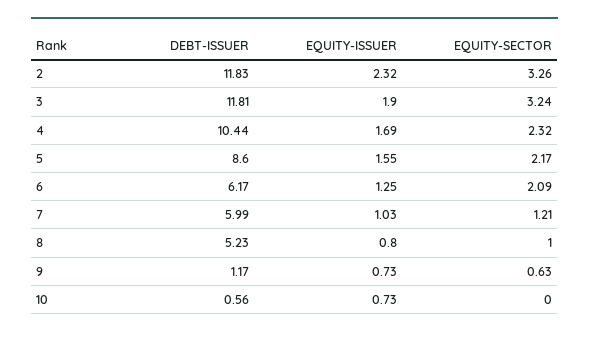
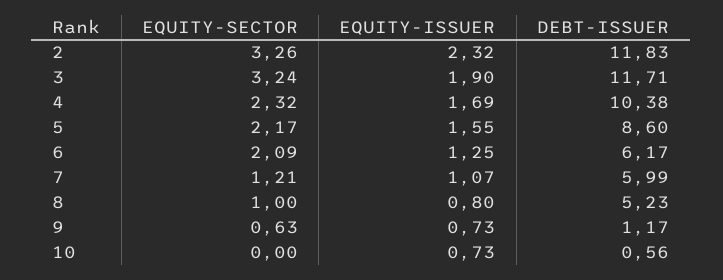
  {
    "DEBT-ISSUER": {
      "2": 11.83,
-     "3": 11.81,
+     "3": 11.71,
-     "4": 10.44,
+     "4": 10.38,
      "5": 8.6,
      "6": 6.17,
      "7": 5.99,
      "8": 5.23,
      "9": 1.17,
      "10": 0.56
    },
    "EQUITY-ISSUER": {
      "2": 2.32,
      "3": 1.9,
      "4": 1.69,
      "5": 1.55,
      "6": 1.25,
-     "7": 1.03,
+     "7": 1.07,
      "8": 0.8,
      "9": 0.73,
      "10": 0.73
    },
    "EQUITY-SECTOR": {
      "2": 3.26,
      "3": 3.24,
      "4": 2.32,
      "5": 2.17,
      "6": 2.09,
      "7": 1.21,
      "8": 1,
      "9": 0.63,
      "10": 0
    }
  }

